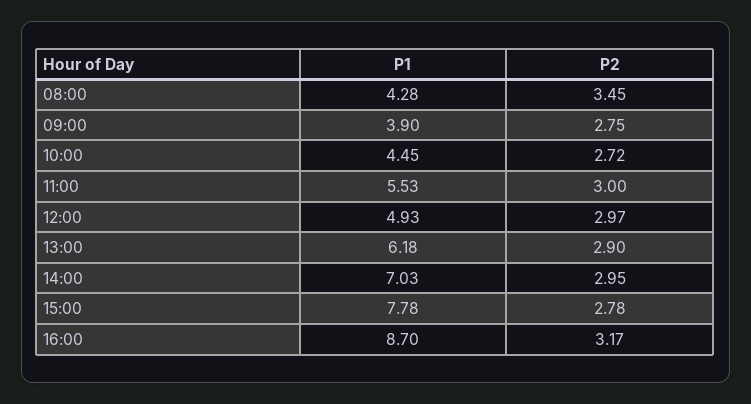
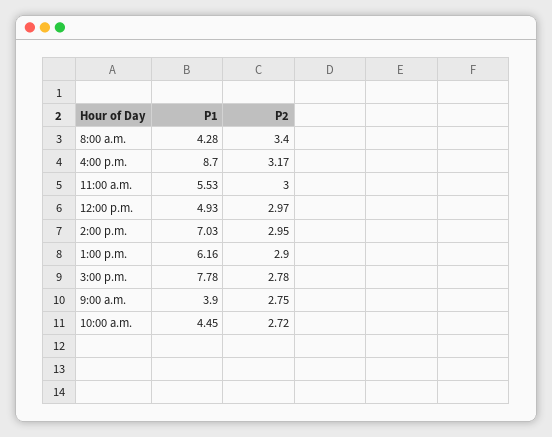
  {
    "P1": {
      "08:00": 4.28,
      "09:00": 3.9,
      "10:00": 4.45,
      "11:00": 5.53,
      "12:00": 4.93,
-     "13:00": 6.18,
+     "13:00": 6.16,
      "14:00": 7.03,
      "15:00": 7.78,
      "16:00": 8.7
    },
    "P2": {
-     "08:00": 3.45,
+     "08:00": 3.4,
      "09:00": 2.75,
      "10:00": 2.72,
      "11:00": 3,
      "12:00": 2.97,
      "13:00": 2.9,
      "14:00": 2.95,
      "15:00": 2.78,
      "16:00": 3.17
    }
  }

